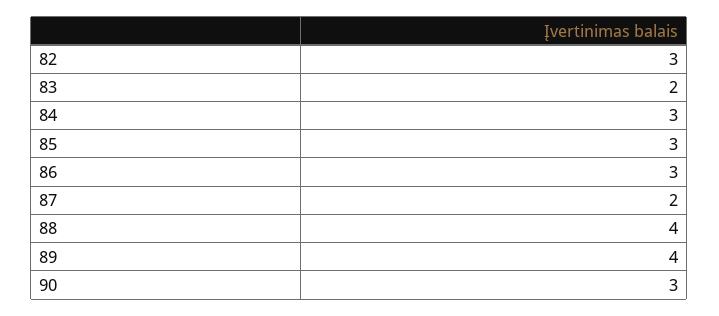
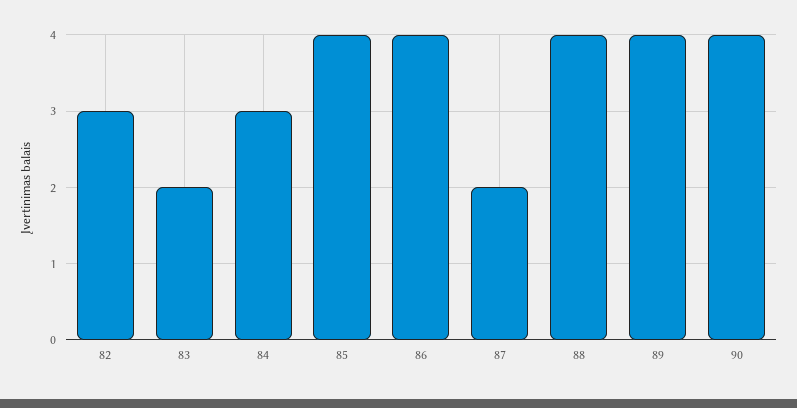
  {
    "82": 3,
    "83": 2,
    "84": 3,
-   "85": 3,
+   "85": 4,
-   "86": 3,
+   "86": 4,
    "87": 2,
    "88": 4,
    "89": 4,
-   "90": 3
+   "90": 4
  }

